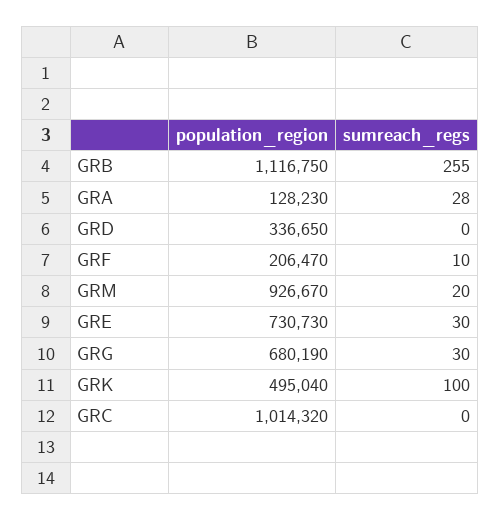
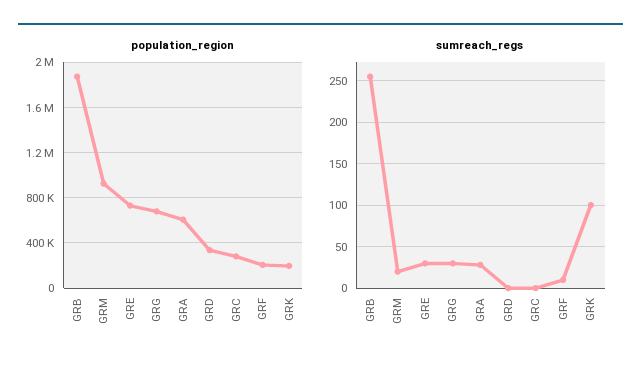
  {
    "population_region": {
-     "GRB": 1116750,
+     "GRB": 1900000,
-     "GRA": 128230,
+     "GRA": 600000,
      "GRD": 336650,
      "GRF": 206470,
      "GRM": 926670,
      "GRE": 730730,
      "GRG": 680190,
-     "GRK": 495040,
+     "GRK": 200000,
-     "GRC": 1014320
+     "GRC": 300000
    },
    "sumreach_regs": {
      "GRB": 255,
      "GRA": 28,
      "GRD": 0,
      "GRF": 10,
      "GRM": 20,
      "GRE": 30,
      "GRG": 30,
      "GRK": 100,
      "GRC": 0
    }
  }

